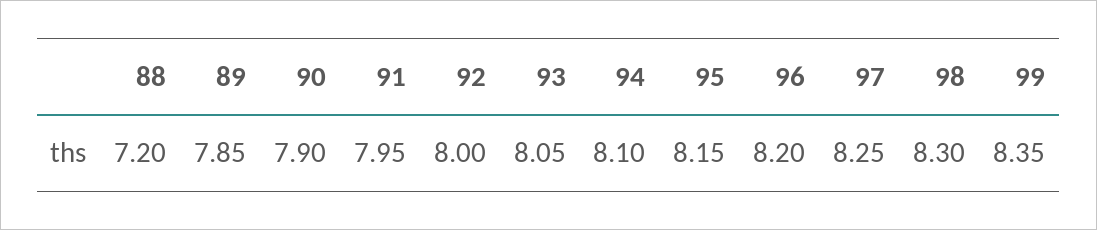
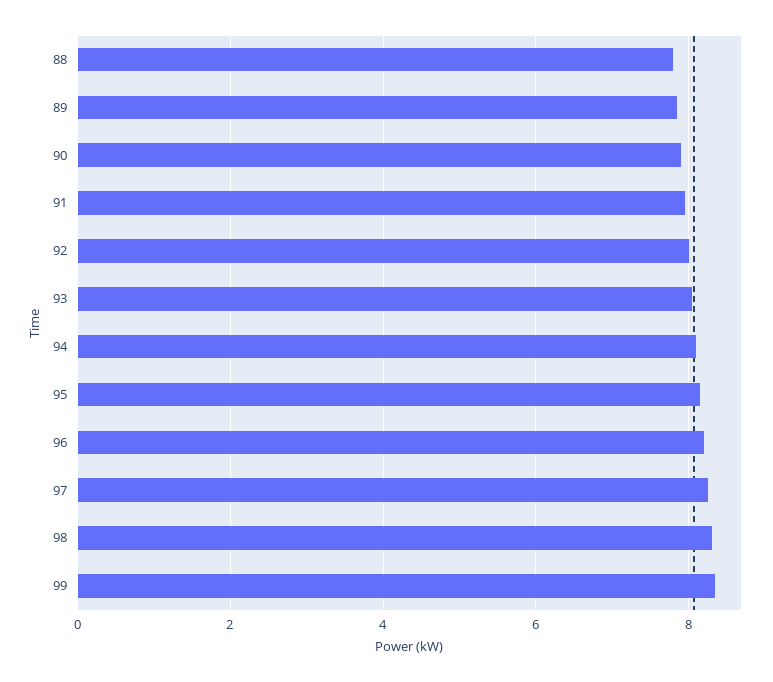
  {
-   "88": 7.2,
+   "88": 7.8,
    "89": 7.85,
    "90": 7.9,
    "91": 7.95,
    "92": 8,
    "93": 8.05,
    "94": 8.1,
    "95": 8.15,
    "96": 8.2,
    "97": 8.25,
    "98": 8.3,
    "99": 8.35
  }

